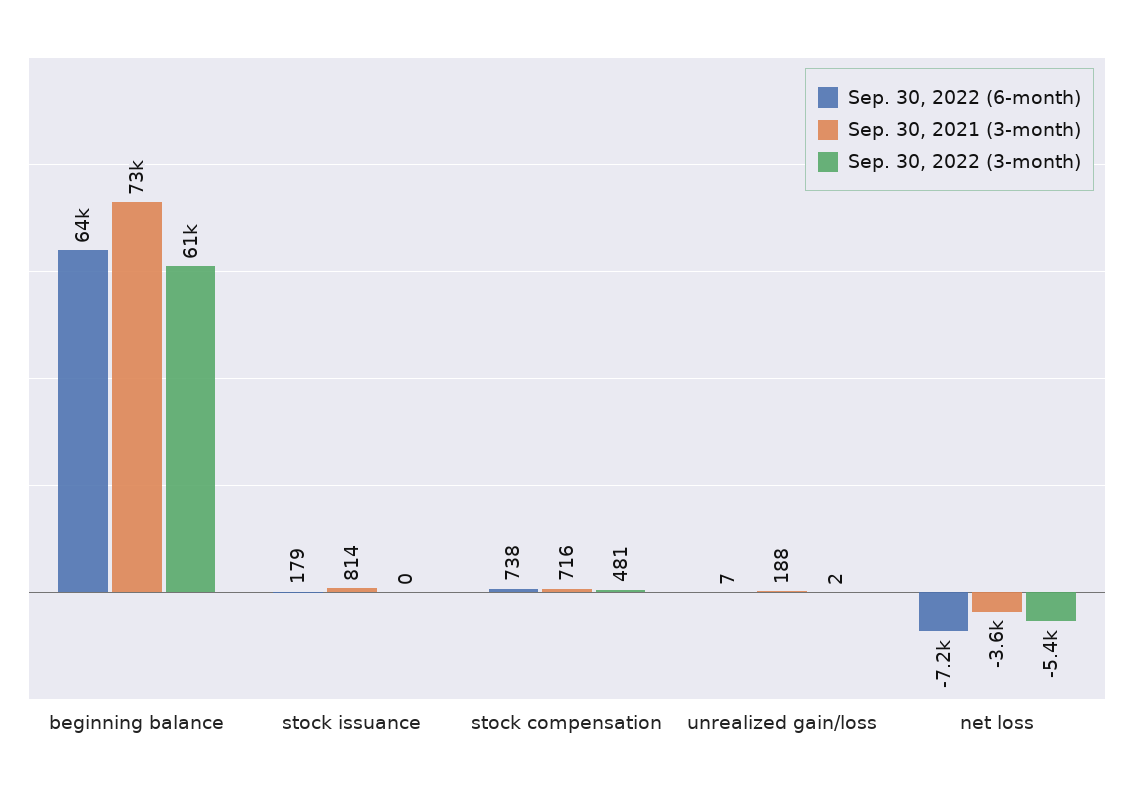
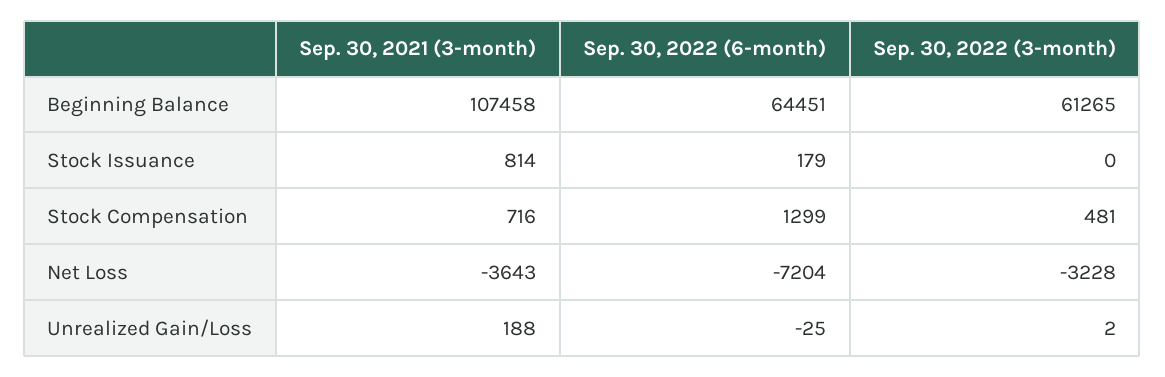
  {
    "Sep. 30, 2022 (6-month)": {
      "beginning balance": 64451,
      "stock issuance": 179,
-     "stock compensation": 738,
+     "stock compensation": 1299,
-     "unrealized gain/loss": 7,
+     "unrealized gain/loss": -25,
      "net loss": -7204
    },
    "Sep. 30, 2021 (3-month)": {
-     "beginning balance": 73000,
+     "beginning balance": 107458,
      "stock issuance": 814,
      "stock compensation": 716,
      "unrealized gain/loss": 188,
      "net loss": -3643
    },
    "Sep. 30, 2022 (3-month)": {
      "beginning balance": 61265,
      "stock issuance": 0,
      "stock compensation": 481,
      "unrealized gain/loss": 2,
-     "net loss": -5400
+     "net loss": -3228
    }
  }

